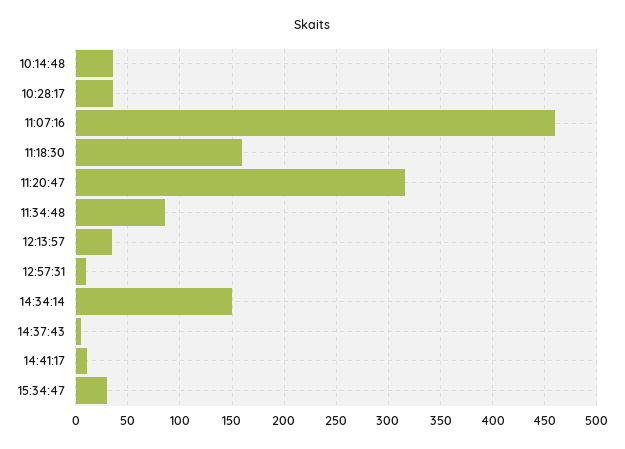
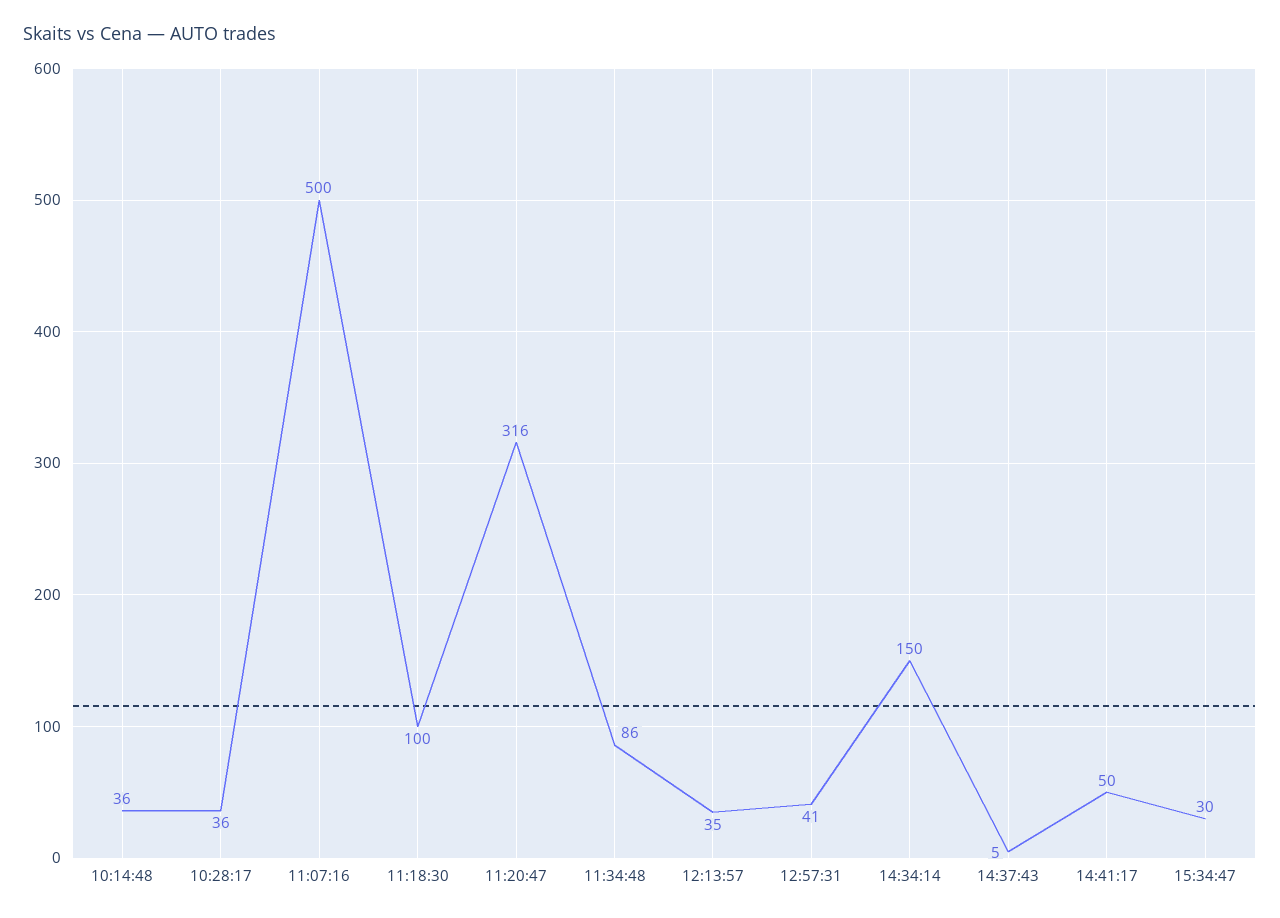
  {
    "10:14:48": 36,
    "10:28:17": 36,
-   "11:07:16": 460,
+   "11:07:16": 500,
-   "11:18:30": 160,
+   "11:18:30": 100,
    "11:20:47": 316,
    "11:34:48": 86,
    "12:13:57": 35,
-   "12:57:31": 10,
+   "12:57:31": 41,
    "14:34:14": 150,
    "14:37:43": 5,
-   "14:41:17": 10,
+   "14:41:17": 50,
    "15:34:47": 30
  }

